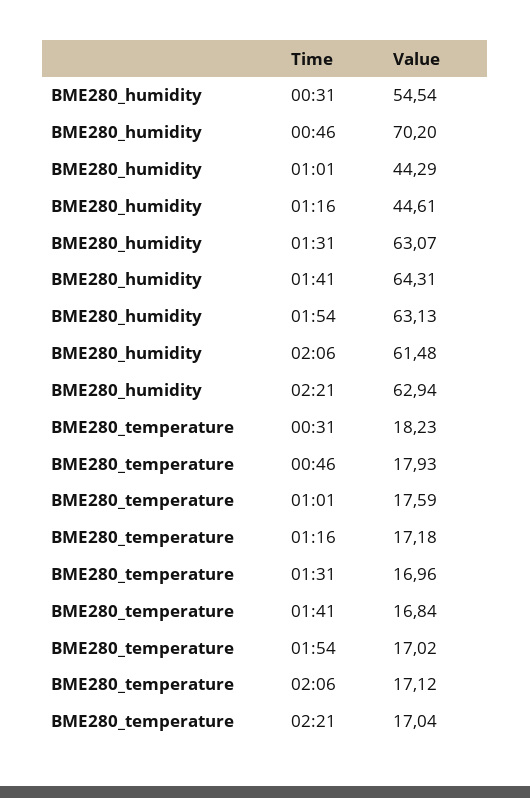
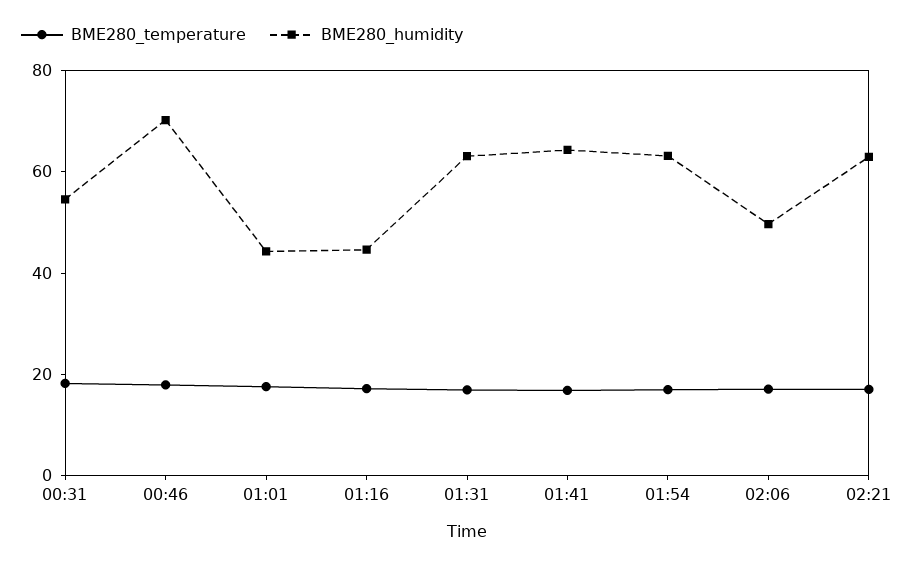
  {
    "BME280_humidity": {
      "00:31": 54.54,
      "00:46": 70.2,
      "01:01": 44.29,
      "01:16": 44.61,
      "01:31": 63.07,
      "01:41": 64.31,
      "01:54": 63.13,
-     "02:06": 61.48,
+     "02:06": 50,
      "02:21": 62.94
    },
    "BME280_temperature": {
      "00:31": 18.23,
      "00:46": 17.93,
      "01:01": 17.59,
      "01:16": 17.18,
      "01:31": 16.96,
      "01:41": 16.84,
      "01:54": 17.02,
      "02:06": 17.12,
      "02:21": 17.04
    }
  }

